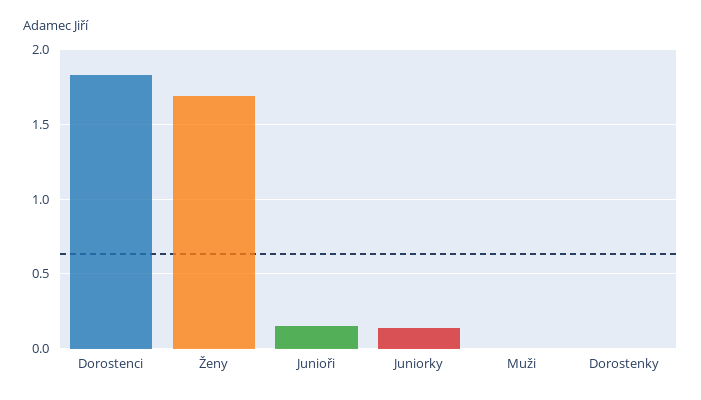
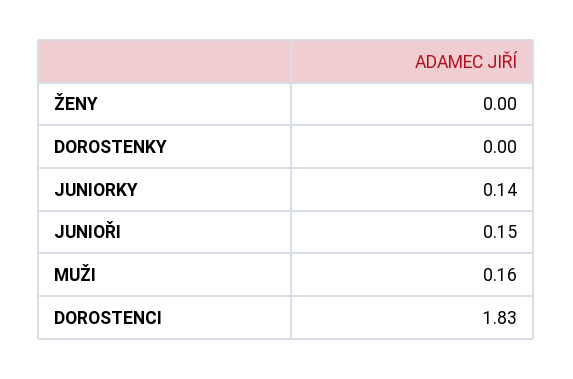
  {
    "Dorostenci": 1.83,
-   "Ženy": 1.7,
+   "Ženy": 0,
    "Junioři": 0.15,
    "Juniorky": 0.14,
-   "Muži": 0,
+   "Muži": 0.16,
    "Dorostenky": 0
  }

